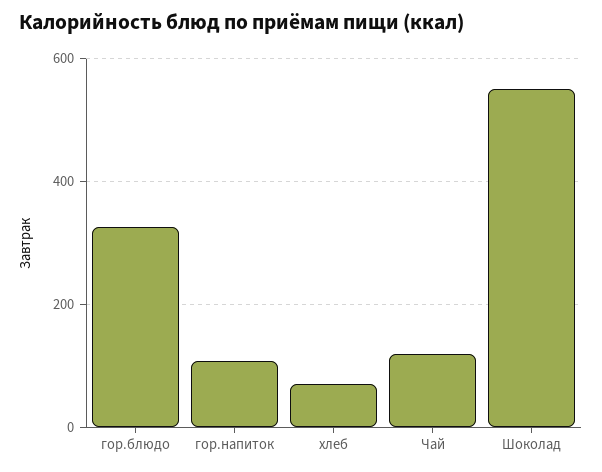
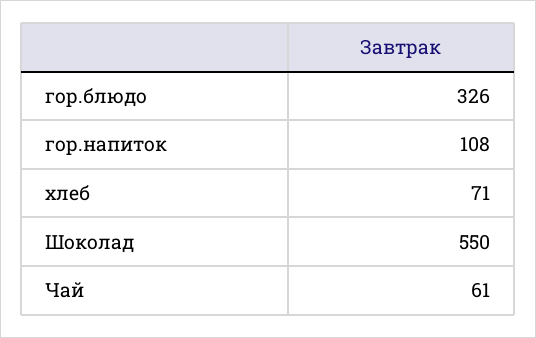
  {
    "гор.блюдо": 326,
    "гор.напиток": 108,
    "хлеб": 71,
-   "Чай": 120,
+   "Чай": 61,
    "Шоколад": 550
  }

